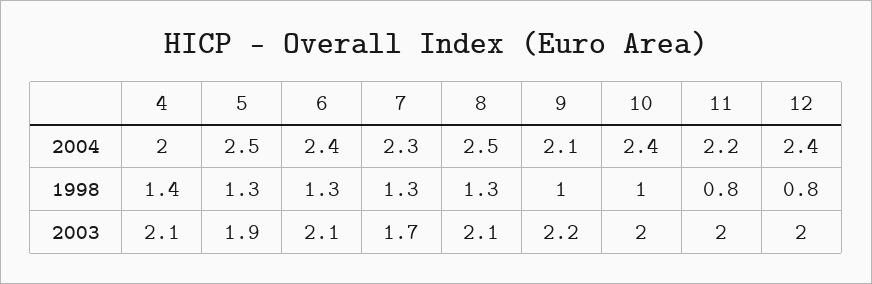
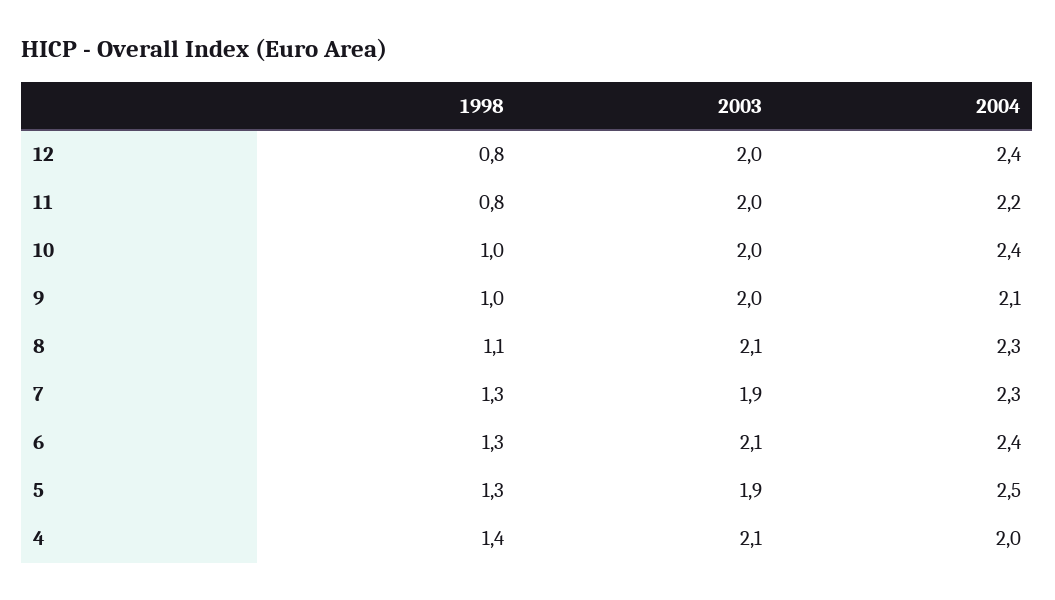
  {
    "4": {
      "2004": 2,
      "1998": 1.4,
      "2003": 2.1
    },
    "5": {
      "2004": 2.5,
      "1998": 1.3,
      "2003": 1.9
    },
    "6": {
      "2004": 2.4,
      "1998": 1.3,
      "2003": 2.1
    },
    "7": {
      "2004": 2.3,
      "1998": 1.3,
-     "2003": 1.7
+     "2003": 1.9
    },
    "8": {
-     "2004": 2.5,
+     "2004": 2.3,
-     "1998": 1.3,
+     "1998": 1.1,
      "2003": 2.1
    },
    "9": {
      "2004": 2.1,
      "1998": 1,
-     "2003": 2.2
+     "2003": 2
    },
    "10": {
      "2004": 2.4,
      "1998": 1,
      "2003": 2
    },
    "11": {
      "2004": 2.2,
      "1998": 0.8,
      "2003": 2
    },
    "12": {
      "2004": 2.4,
      "1998": 0.8,
      "2003": 2
    }
  }

